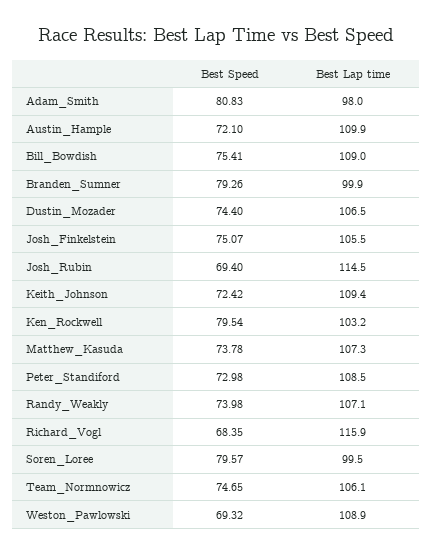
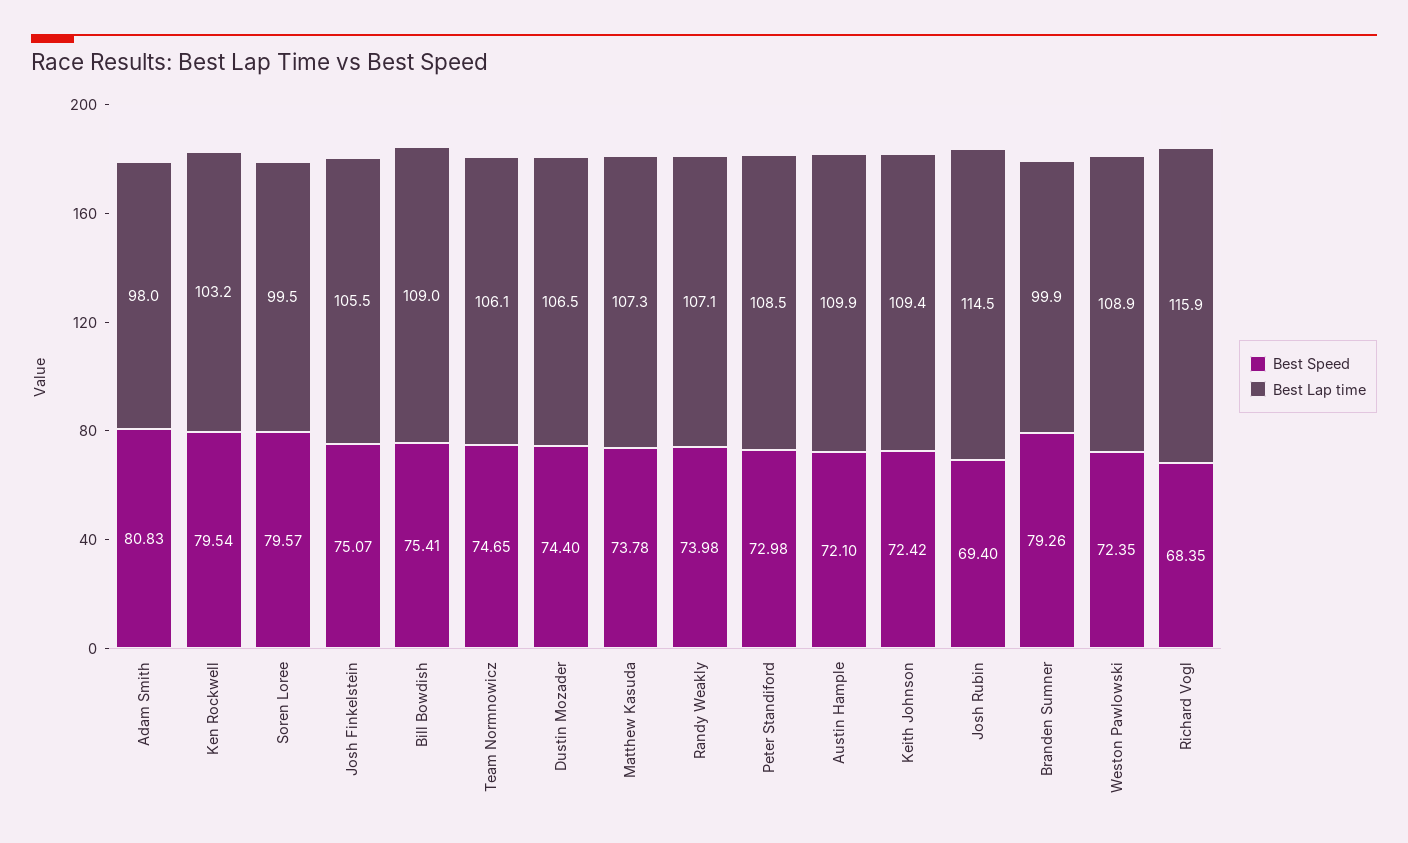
  {
    "Best Speed": {
      "Adam_Smith": 80.83,
      "Austin_Hample": 72.1,
      "Bill_Bowdish": 75.41,
      "Branden_Sumner": 79.26,
      "Dustin_Mozader": 74.4,
      "Josh_Finkelstein": 75.07,
      "Josh_Rubin": 69.4,
      "Keith_Johnson": 72.42,
      "Ken_Rockwell": 79.54,
      "Matthew_Kasuda": 73.78,
      "Peter_Standiford": 72.98,
      "Randy_Weakly": 73.98,
      "Richard_Vogl": 68.35,
      "Soren_Loree": 79.57,
      "Team_Normnowicz": 74.65,
-     "Weston_Pawlowski": 69.32
+     "Weston_Pawlowski": 72.35
    },
    "Best Lap time": {
      "Adam_Smith": 98,
      "Austin_Hample": 109.9,
      "Bill_Bowdish": 109,
      "Branden_Sumner": 99.9,
      "Dustin_Mozader": 106.5,
      "Josh_Finkelstein": 105.5,
      "Josh_Rubin": 114.5,
      "Keith_Johnson": 109.4,
      "Ken_Rockwell": 103.2,
      "Matthew_Kasuda": 107.3,
      "Peter_Standiford": 108.5,
      "Randy_Weakly": 107.1,
      "Richard_Vogl": 115.9,
      "Soren_Loree": 99.5,
      "Team_Normnowicz": 106.1,
      "Weston_Pawlowski": 108.9
    }
  }

